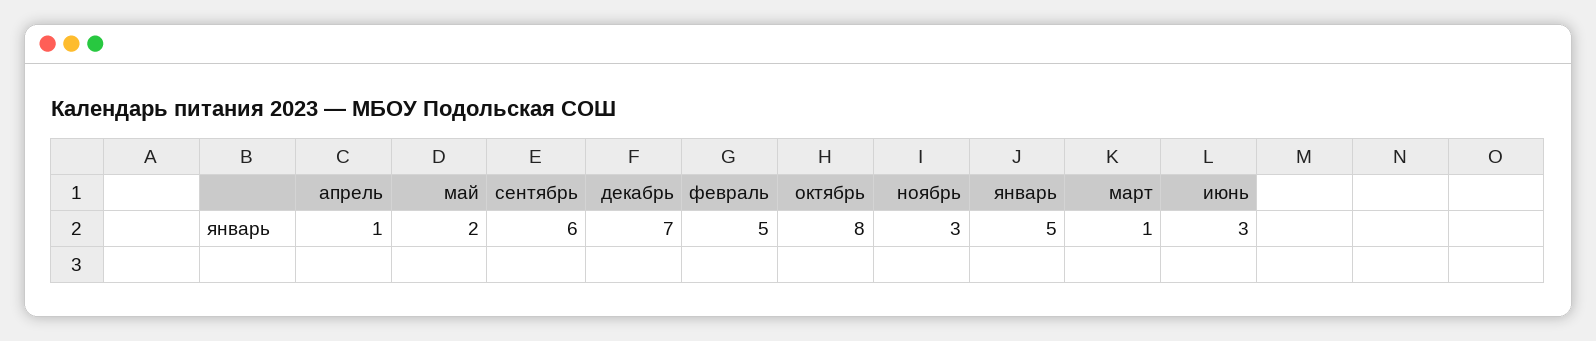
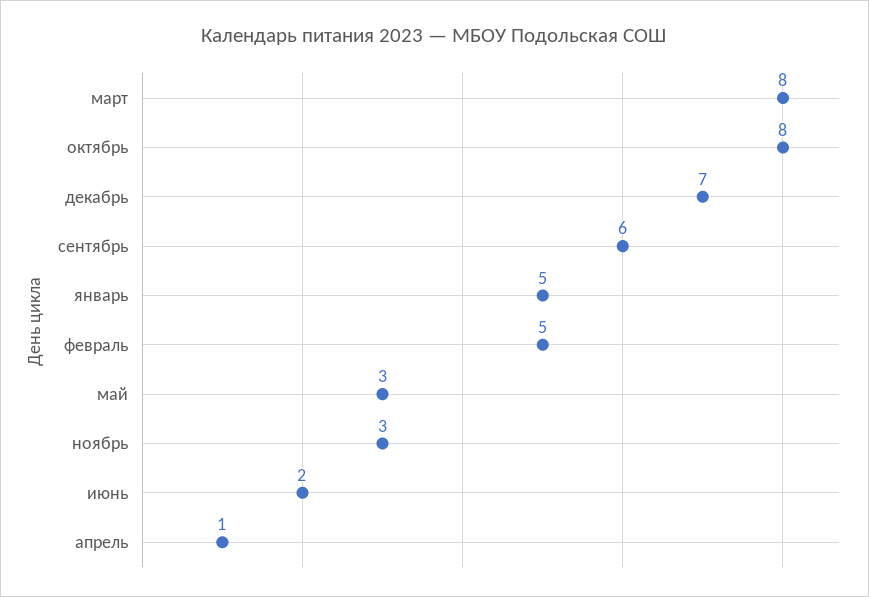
  {
    "апрель": 1,
-   "май": 2,
+   "май": 3,
    "сентябрь": 6,
    "декабрь": 7,
    "февраль": 5,
    "октябрь": 8,
    "ноябрь": 3,
    "январь": 5,
-   "март": 1,
+   "март": 8,
-   "июнь": 3
+   "июнь": 2
  }

